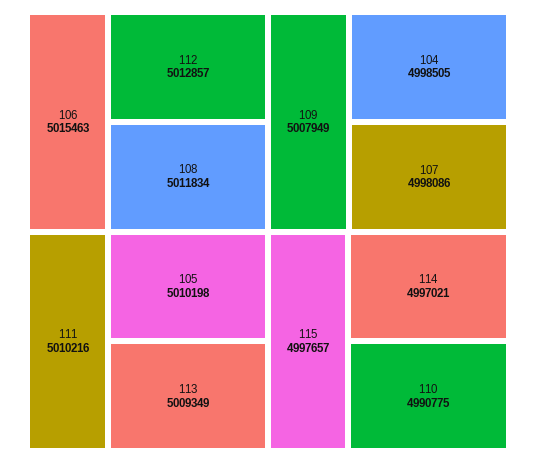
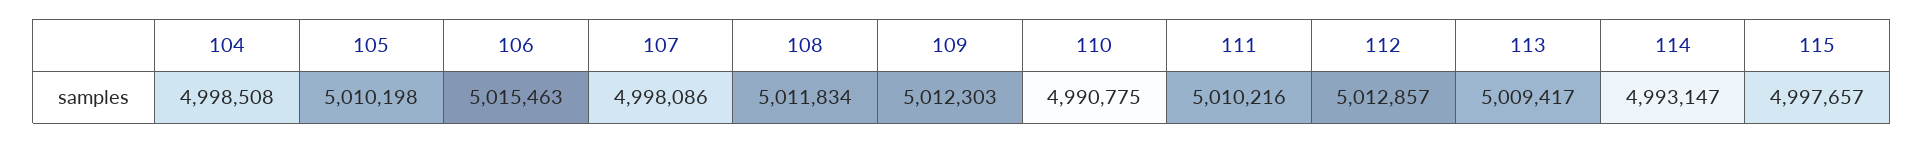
  {
    "106": 5015463,
    "112": 5012857,
    "108": 5011834,
    "111": 5010216,
    "105": 5010198,
-   "113": 5009349,
+   "113": 5009417,
-   "109": 5007949,
+   "109": 5012303,
-   "104": 4998505,
+   "104": 4998508,
    "107": 4998086,
    "115": 4997657,
-   "114": 4997021,
+   "114": 4993147,
    "110": 4990775
  }

